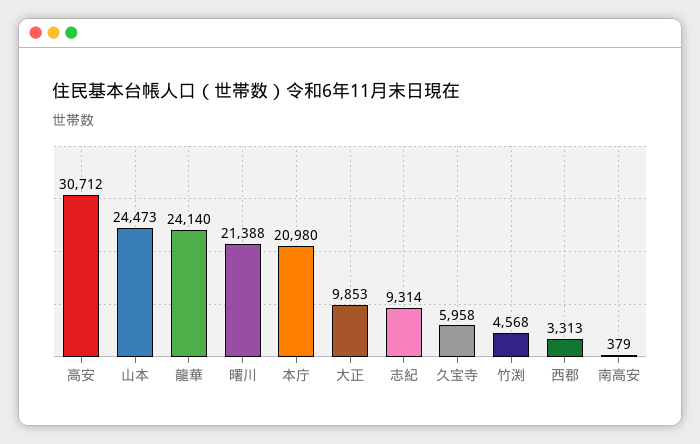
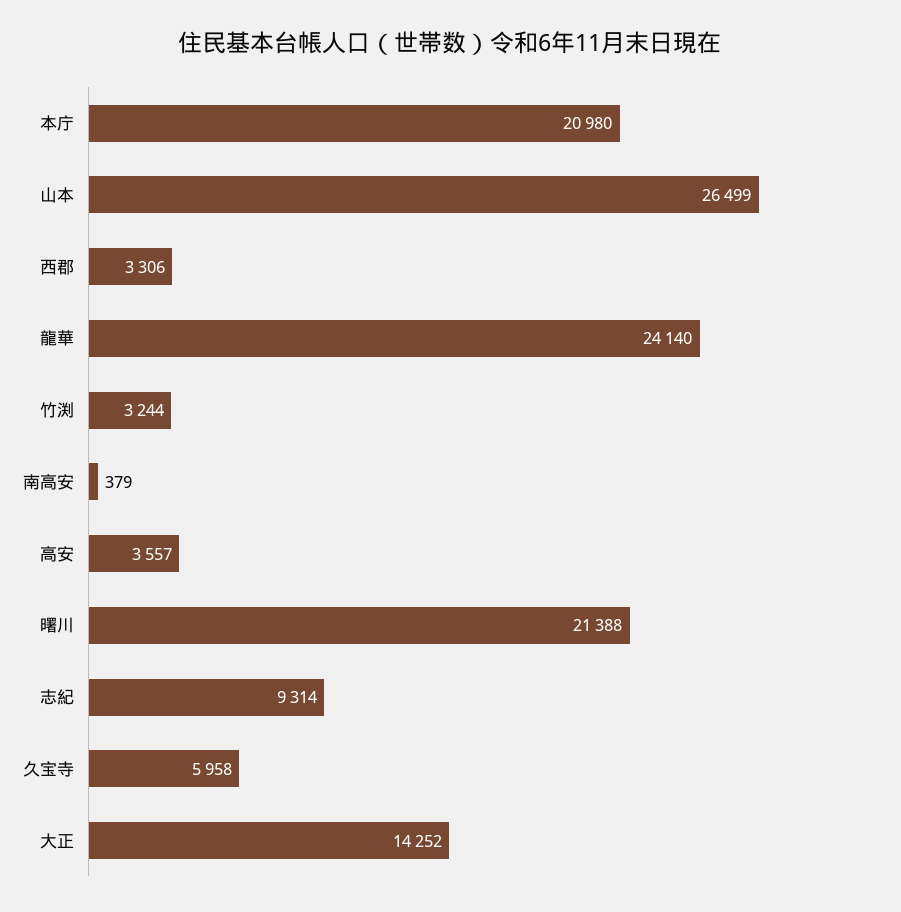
  {
-   "高安": 30712,
+   "高安": 3557,
-   "山本": 24473,
+   "山本": 26499,
    "龍華": 24140,
    "曙川": 21388,
    "本庁": 20980,
-   "大正": 9853,
+   "大正": 14252,
    "志紀": 9314,
    "久宝寺": 5958,
-   "竹渕": 4568,
+   "竹渕": 3244,
-   "西郡": 3313,
+   "西郡": 3306,
    "南高安": 379
  }

